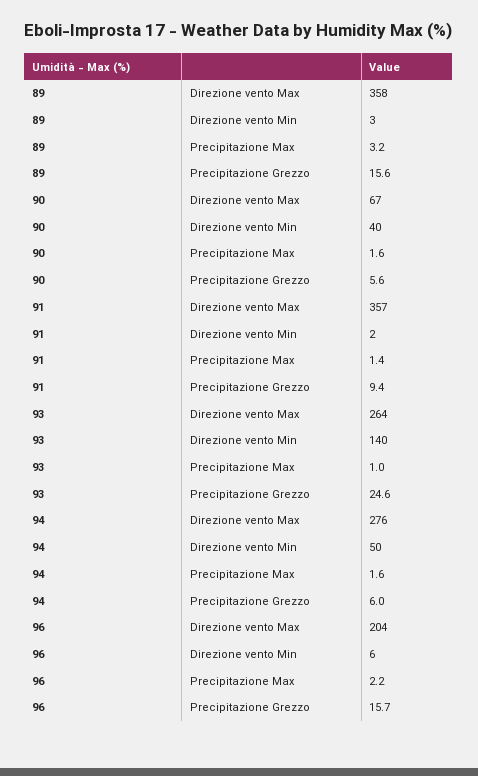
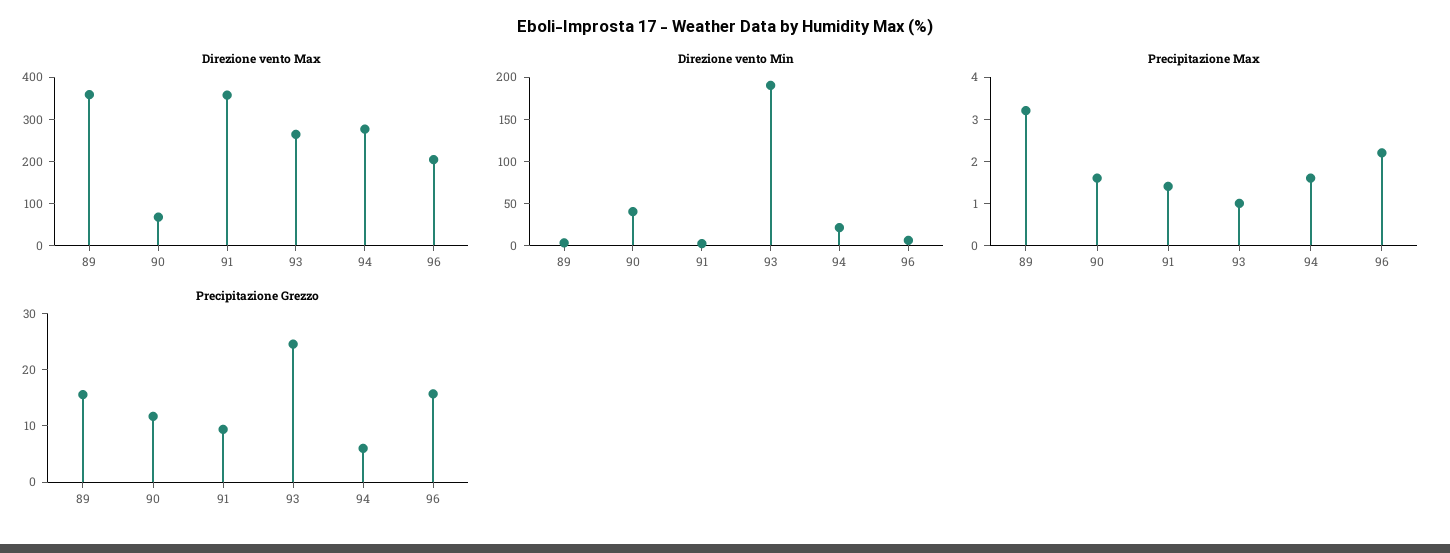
  {
    "Direzione vento Max": {
      "89": 358,
      "90": 67,
      "91": 357,
      "93": 264,
      "94": 276,
      "96": 204
    },
    "Direzione vento Min": {
      "89": 3,
      "90": 40,
      "91": 2,
-     "93": 140,
+     "93": 190,
-     "94": 50,
+     "94": 20,
      "96": 6
    },
    "Precipitazione Max": {
      "89": 3.2,
      "90": 1.6,
      "91": 1.4,
      "93": 1,
      "94": 1.6,
      "96": 2.2
    },
    "Precipitazione Grezzo": {
      "89": 15.6,
-     "90": 5.6,
+     "90": 12,
      "91": 9.4,
      "93": 24.6,
      "94": 6,
      "96": 15.7
    }
  }

